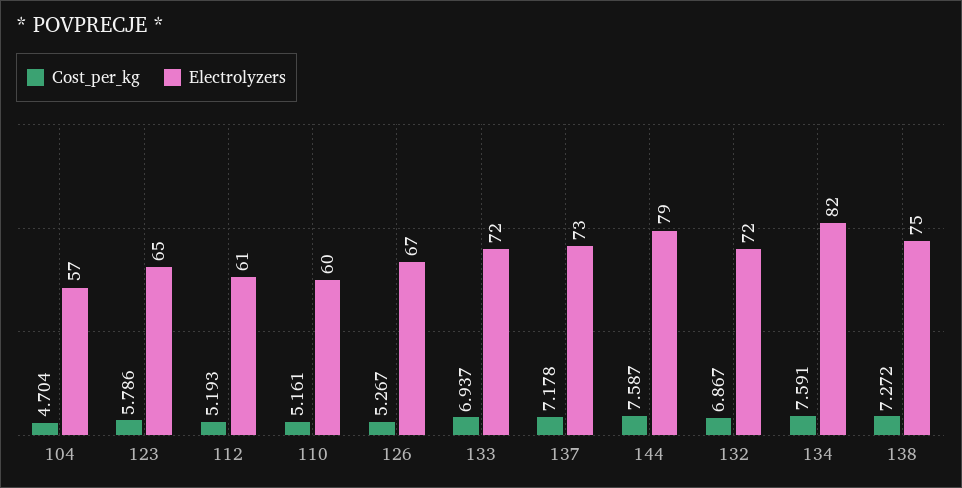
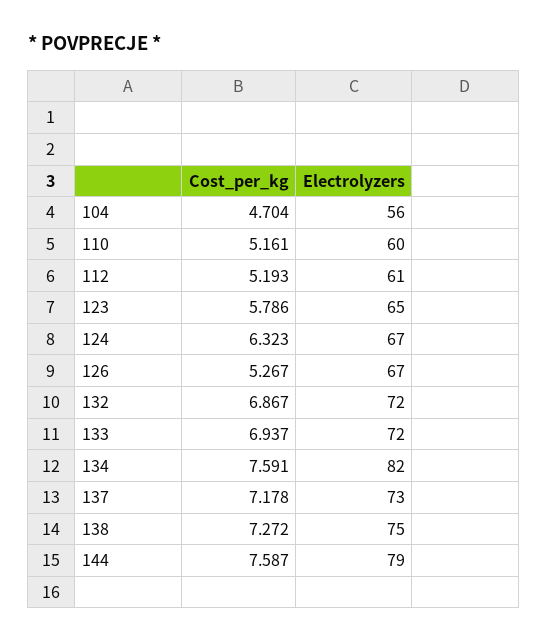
  {
    "Cost_per_kg": {
      "104": 4.704,
      "123": 5.786,
      "112": 5.193,
      "110": 5.161,
      "126": 5.267,
      "133": 6.937,
      "137": 7.178,
      "144": 7.587,
      "132": 6.867,
      "134": 7.591,
-     "138": 7.272
+     "138": 7.272,
+     "124": 6.323
    },
    "Electrolyzers": {
-     "104": 57,
+     "104": 56,
      "123": 65,
      "112": 61,
      "110": 60,
      "126": 67,
      "133": 72,
      "137": 73,
      "144": 79,
      "132": 72,
      "134": 82,
-     "138": 75
+     "138": 75,
+     "124": 67
    }
  }

